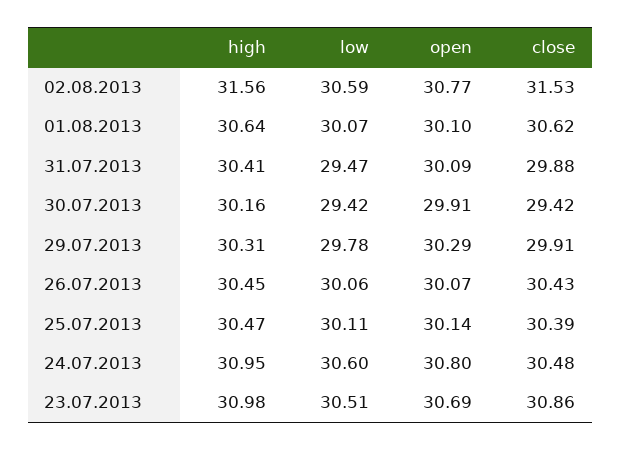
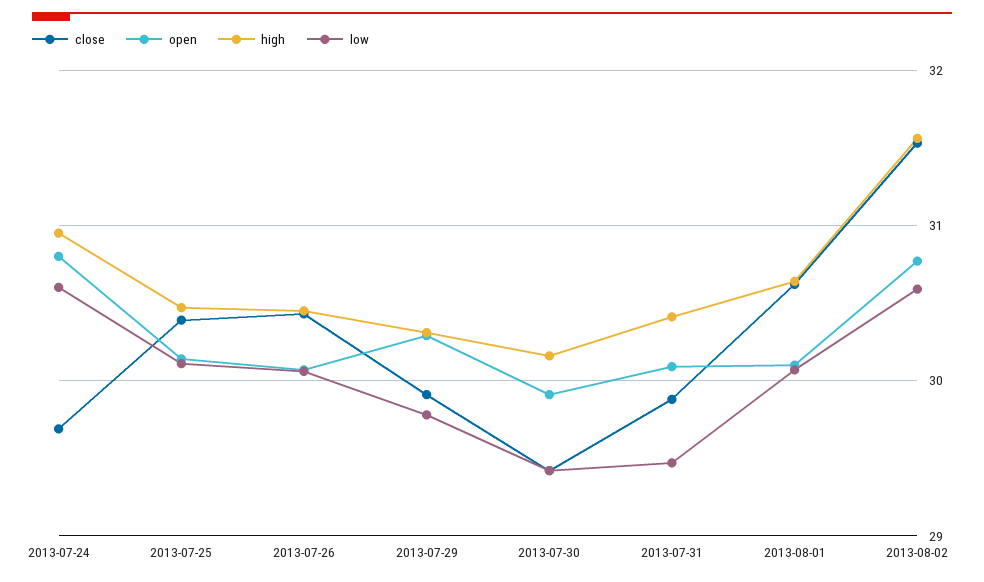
  {
    "high": {
      "02.08.2013": 31.56,
      "01.08.2013": 30.64,
      "31.07.2013": 30.41,
      "30.07.2013": 30.16,
      "29.07.2013": 30.31,
      "26.07.2013": 30.45,
      "25.07.2013": 30.47,
-     "24.07.2013": 30.95,
+     "24.07.2013": 30.95
-     "23.07.2013": 30.98
    },
    "low": {
      "02.08.2013": 30.59,
      "01.08.2013": 30.07,
      "31.07.2013": 29.47,
      "30.07.2013": 29.42,
      "29.07.2013": 29.78,
      "26.07.2013": 30.06,
      "25.07.2013": 30.11,
-     "24.07.2013": 30.6,
+     "24.07.2013": 30.6
-     "23.07.2013": 30.51
    },
    "open": {
      "02.08.2013": 30.77,
      "01.08.2013": 30.1,
      "31.07.2013": 30.09,
      "30.07.2013": 29.91,
      "29.07.2013": 30.29,
      "26.07.2013": 30.07,
      "25.07.2013": 30.14,
-     "24.07.2013": 30.8,
+     "24.07.2013": 30.8
-     "23.07.2013": 30.69
    },
    "close": {
      "02.08.2013": 31.53,
      "01.08.2013": 30.62,
      "31.07.2013": 29.88,
      "30.07.2013": 29.42,
      "29.07.2013": 29.91,
      "26.07.2013": 30.43,
      "25.07.2013": 30.39,
-     "24.07.2013": 30.48,
+     "24.07.2013": 29.7
-     "23.07.2013": 30.86
    }
  }

